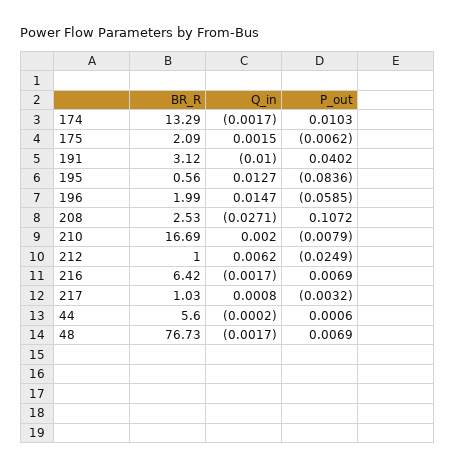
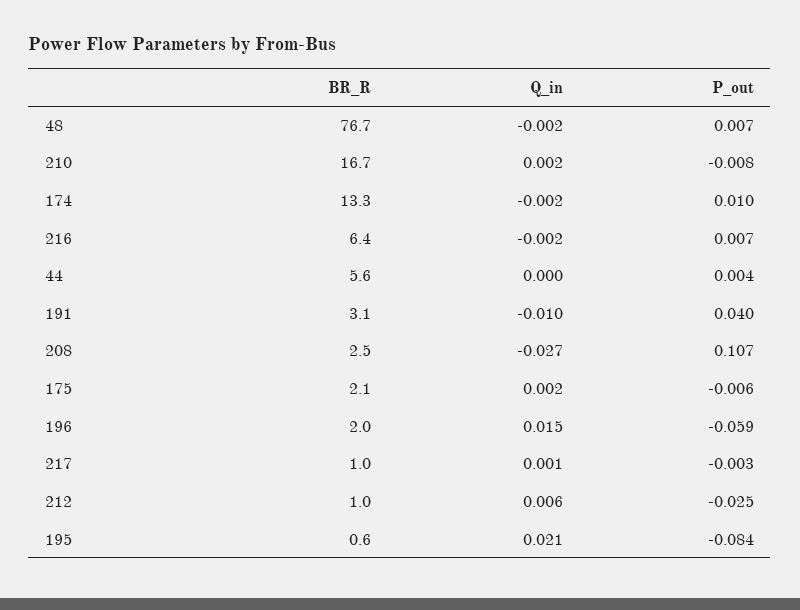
  {
    "BR_R": {
      "174": 13.29,
      "175": 2.09,
      "191": 3.12,
      "195": 0.56,
      "196": 1.99,
      "208": 2.53,
      "210": 16.69,
      "212": 1,
      "216": 6.42,
      "217": 1.03,
      "44": 5.6,
      "48": 76.73
    },
    "Q_in": {
      "174": -0.0017,
      "175": 0.0015,
      "191": -0.01,
-     "195": 0.0127,
+     "195": 0.021,
      "196": 0.0147,
      "208": -0.0271,
      "210": 0.002,
      "212": 0.0062,
      "216": -0.0017,
      "217": 0.0008,
      "44": -0.0002,
      "48": -0.0017
    },
    "P_out": {
      "174": 0.0103,
      "175": -0.0062,
      "191": 0.0402,
      "195": -0.0836,
      "196": -0.0585,
      "208": 0.1072,
      "210": -0.0079,
      "212": -0.0249,
      "216": 0.0069,
      "217": -0.0032,
-     "44": 0.0006,
+     "44": 0.004,
      "48": 0.0069
    }
  }

